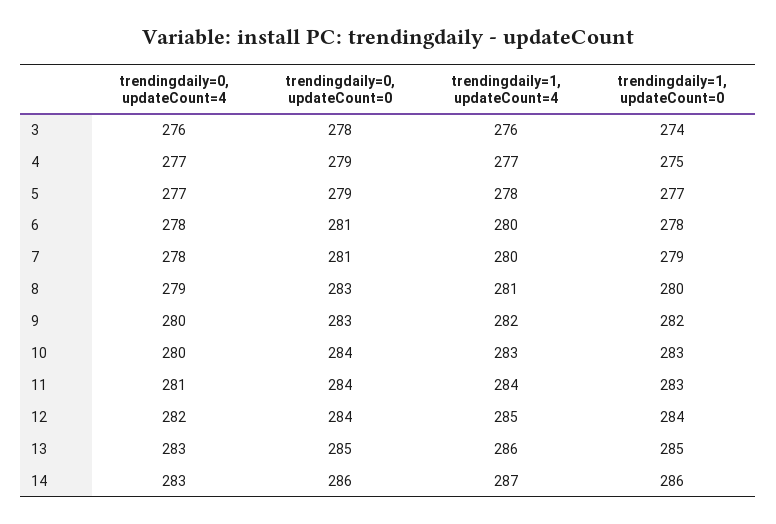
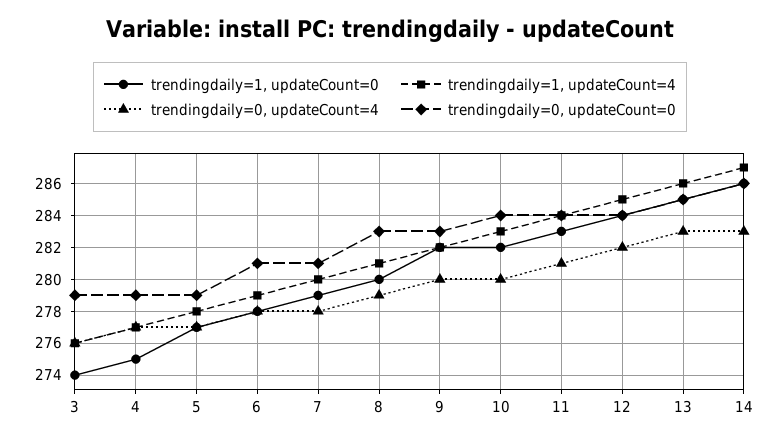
  {
    "trendingdaily=0, updateCount=4": {
      "3": 276,
      "4": 277,
      "5": 277,
      "6": 278,
      "7": 278,
      "8": 279,
      "9": 280,
      "10": 280,
      "11": 281,
      "12": 282,
      "13": 283,
      "14": 283
    },
    "trendingdaily=0, updateCount=0": {
-     "3": 278,
+     "3": 279,
      "4": 279,
      "5": 279,
      "6": 281,
      "7": 281,
      "8": 283,
      "9": 283,
      "10": 284,
      "11": 284,
      "12": 284,
      "13": 285,
      "14": 286
    },
    "trendingdaily=1, updateCount=4": {
      "3": 276,
      "4": 277,
      "5": 278,
-     "6": 280,
+     "6": 279,
      "7": 280,
      "8": 281,
      "9": 282,
      "10": 283,
      "11": 284,
      "12": 285,
      "13": 286,
      "14": 287
    },
    "trendingdaily=1, updateCount=0": {
      "3": 274,
      "4": 275,
      "5": 277,
      "6": 278,
      "7": 279,
      "8": 280,
      "9": 282,
-     "10": 283,
+     "10": 282,
      "11": 283,
      "12": 284,
      "13": 285,
      "14": 286
    }
  }

